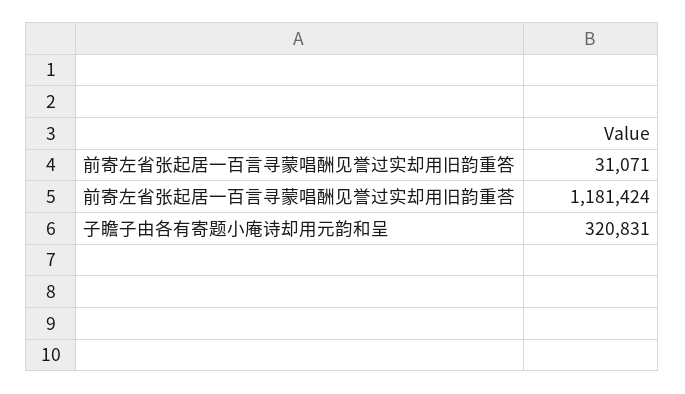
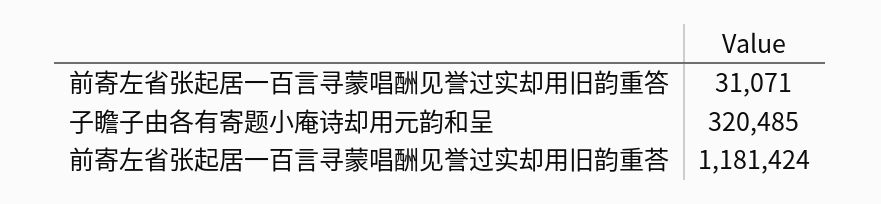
  {
    "前寄左省张起居一百言寻蒙唱酬见誉过实却用旧韵重答": 31071,
    "前寄左省张起居一百言寻蒙唱酬见誉过实却用旧韵重荅": 1181424,
-   "子瞻子由各有寄题小庵诗却用元韵和呈": 320831
+   "子瞻子由各有寄题小庵诗却用元韵和呈": 320485
  }

